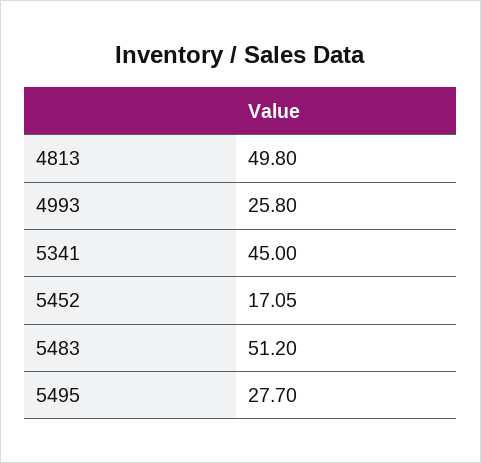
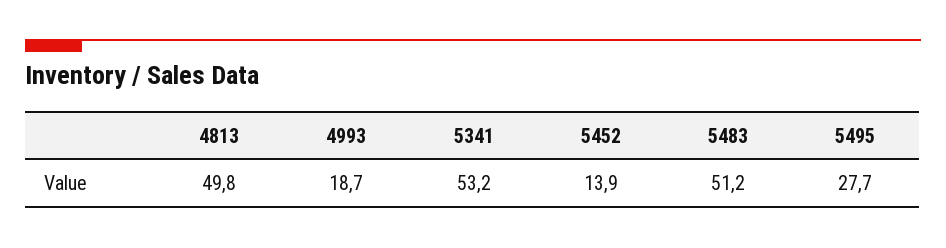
  {
    "4813": 49.8,
-   "4993": 25.8,
+   "4993": 18.7,
-   "5341": 45,
+   "5341": 53.2,
-   "5452": 17.05,
+   "5452": 13.9,
    "5483": 51.2,
    "5495": 27.7
  }

